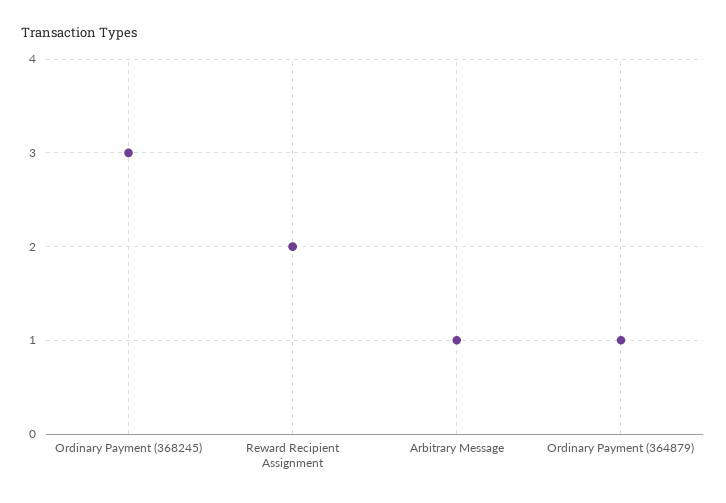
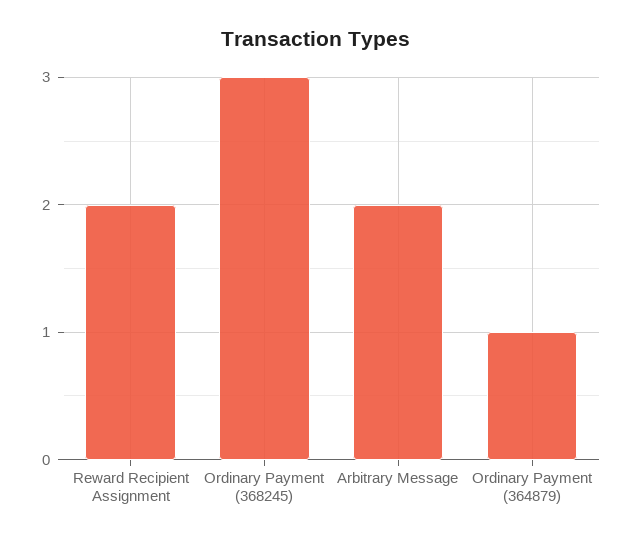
  {
    "Ordinary Payment (368245)": 3,
    "Reward Recipient Assignment": 2,
-   "Arbitrary Message": 1,
+   "Arbitrary Message": 2,
    "Ordinary Payment (364879)": 1
  }

